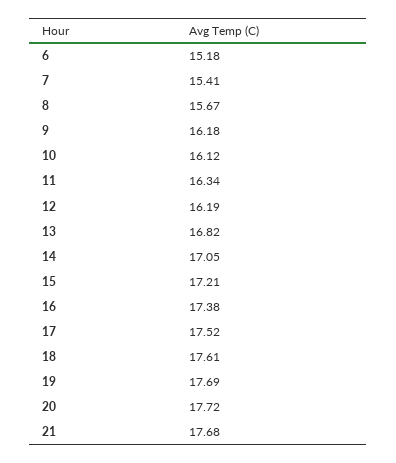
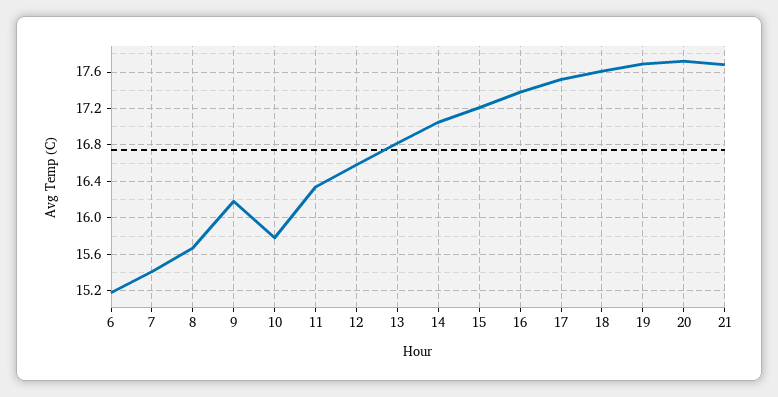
  {
    "6": 15.18,
    "7": 15.41,
    "8": 15.67,
    "9": 16.18,
-   "10": 16.12,
+   "10": 15.8,
    "11": 16.34,
-   "12": 16.19,
+   "12": 16.6,
    "13": 16.82,
    "14": 17.05,
    "15": 17.21,
    "16": 17.38,
    "17": 17.52,
    "18": 17.61,
    "19": 17.69,
    "20": 17.72,
    "21": 17.68
  }

